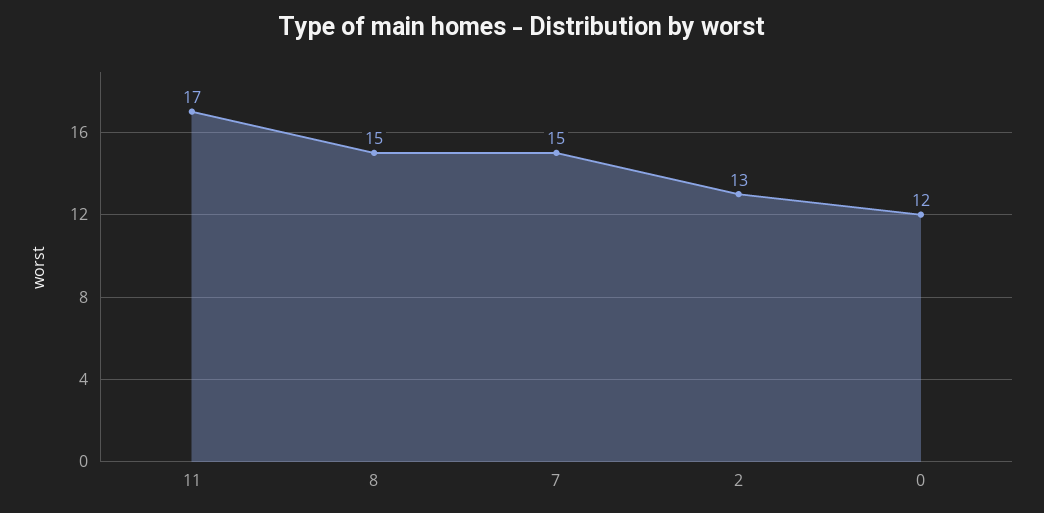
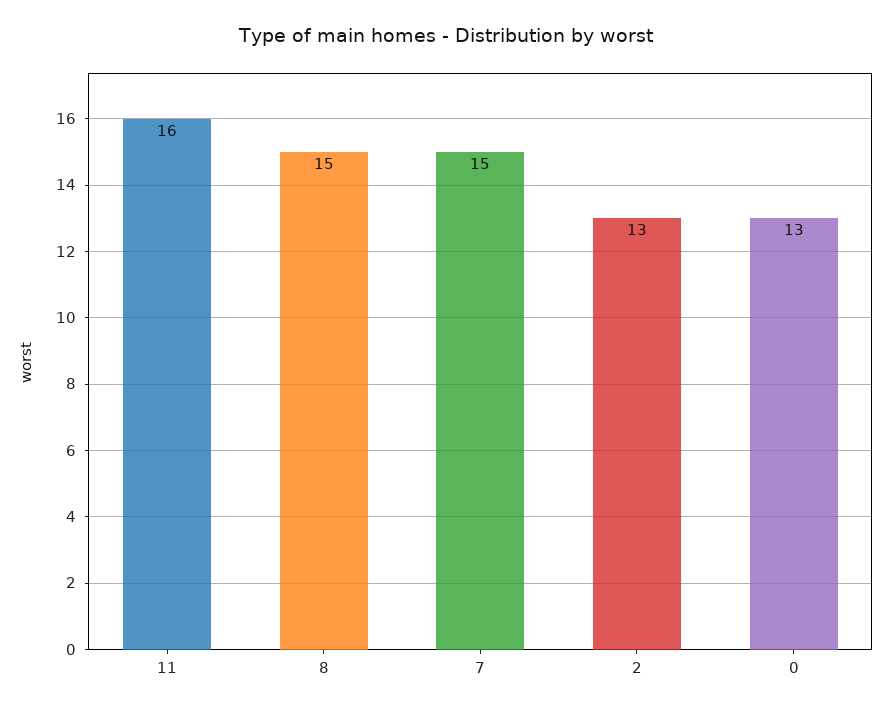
  {
-   "11": 17,
+   "11": 16,
    "8": 15,
    "7": 15,
    "2": 13,
-   "0": 12
+   "0": 13
  }

